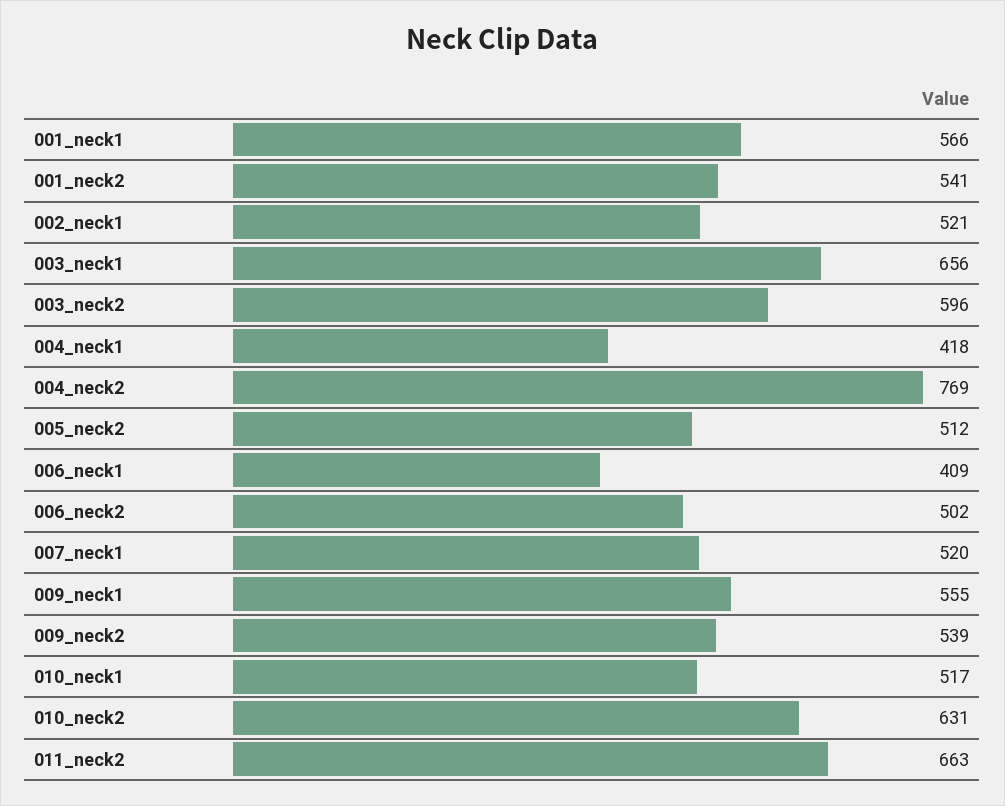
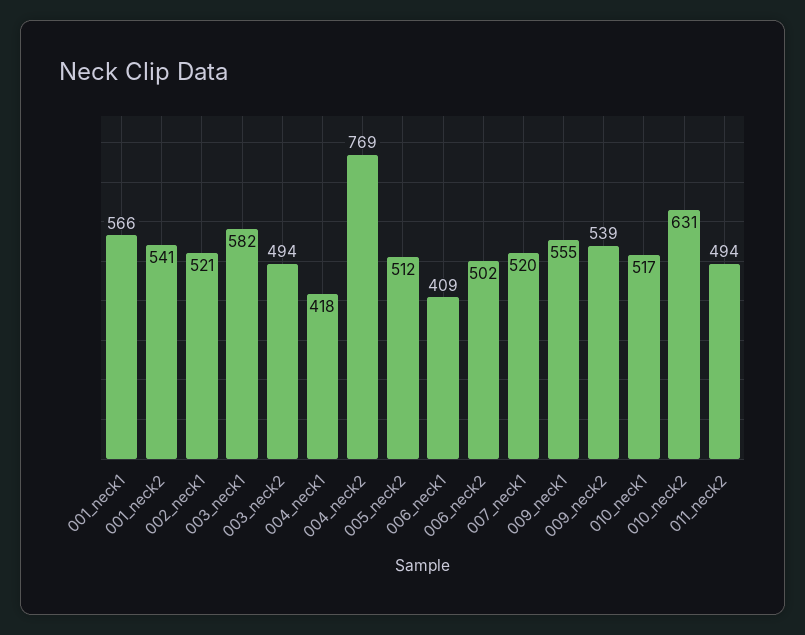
  {
    "001_neck1": 566,
    "001_neck2": 541,
    "002_neck1": 521,
-   "003_neck1": 656,
+   "003_neck1": 582,
-   "003_neck2": 596,
+   "003_neck2": 494,
    "004_neck1": 418,
    "004_neck2": 769,
    "005_neck2": 512,
    "006_neck1": 409,
    "006_neck2": 502,
    "007_neck1": 520,
    "009_neck1": 555,
    "009_neck2": 539,
    "010_neck1": 517,
    "010_neck2": 631,
-   "011_neck2": 663
+   "011_neck2": 494
  }

